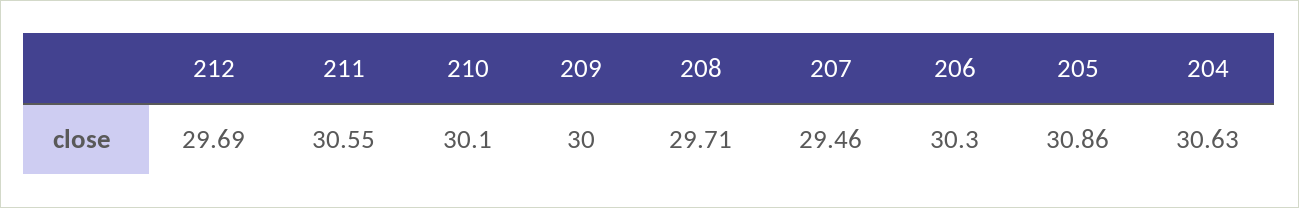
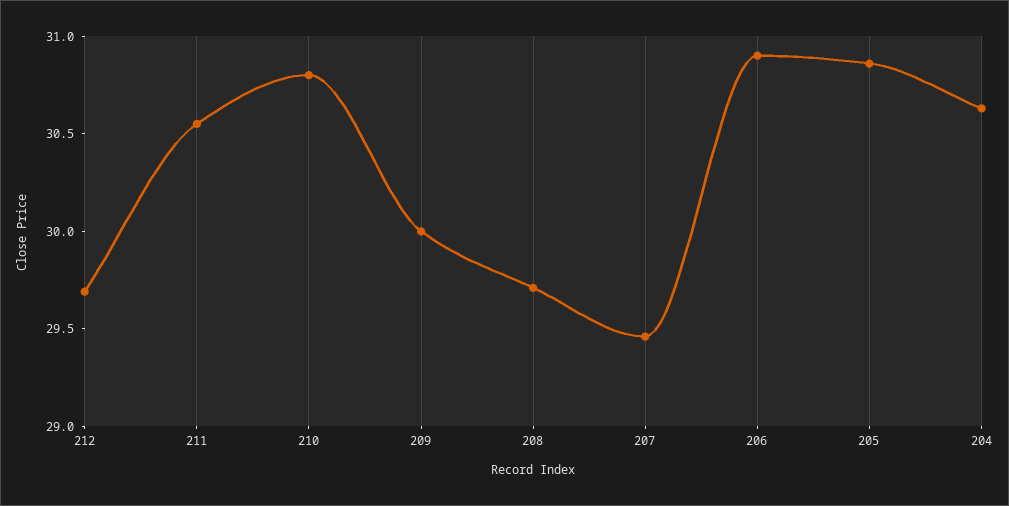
  {
    "212": 29.69,
    "211": 30.55,
-   "210": 30.1,
+   "210": 30.8,
    "209": 30,
    "208": 29.71,
    "207": 29.46,
-   "206": 30.3,
+   "206": 30.9,
    "205": 30.86,
    "204": 30.63
  }

